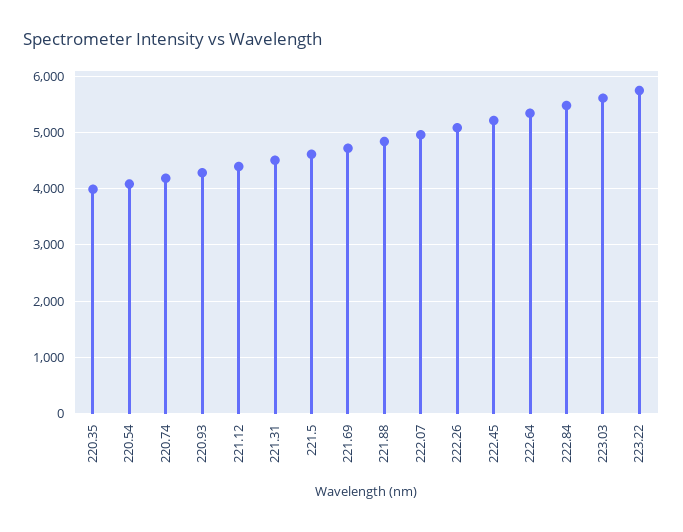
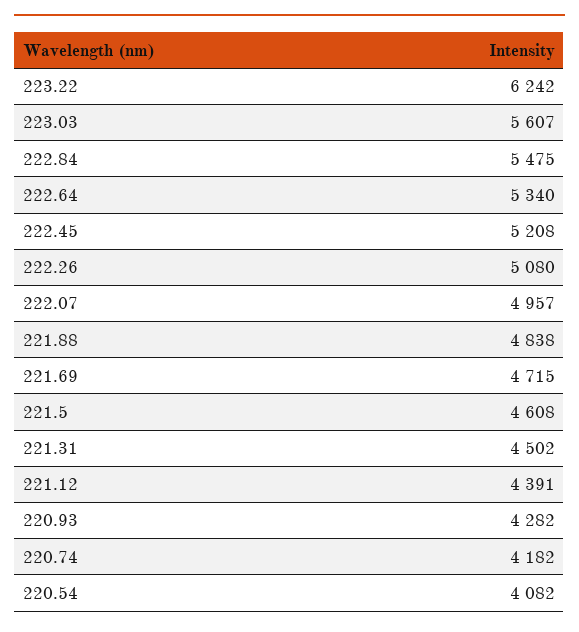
  {
-   "220.35": 4000,
    "220.54": 4082,
    "220.74": 4182,
    "220.93": 4282,
    "221.12": 4391,
    "221.31": 4502,
    "221.5": 4608,
    "221.69": 4715,
    "221.88": 4838,
    "222.07": 4957,
    "222.26": 5080,
    "222.45": 5208,
    "222.64": 5340,
    "222.84": 5475,
    "223.03": 5607,
-   "223.22": 5800
+   "223.22": 6242
  }

